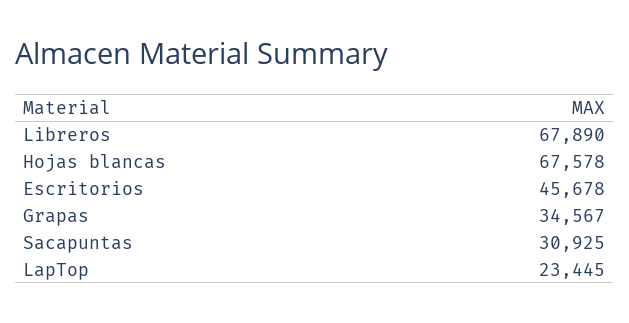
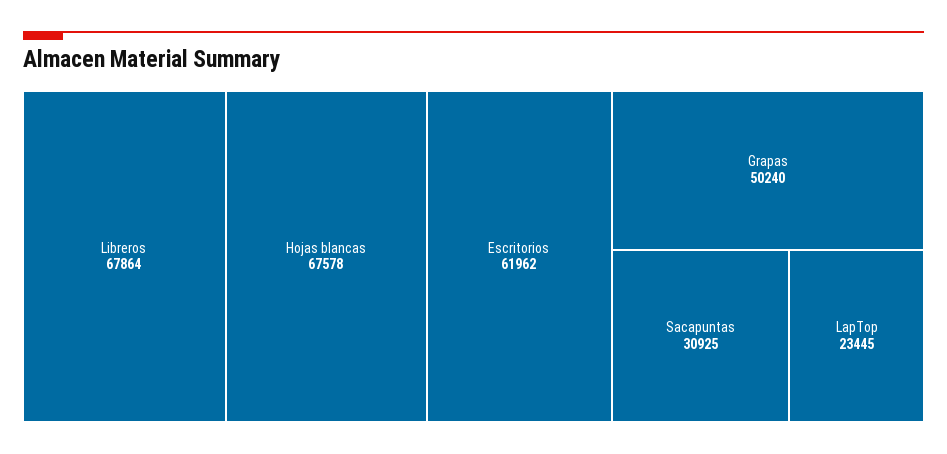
  {
-   "Libreros": 67890,
+   "Libreros": 67864,
    "Hojas blancas": 67578,
-   "Escritorios": 45678,
+   "Escritorios": 61962,
-   "Grapas": 34567,
+   "Grapas": 50240,
    "Sacapuntas": 30925,
    "LapTop": 23445
  }

